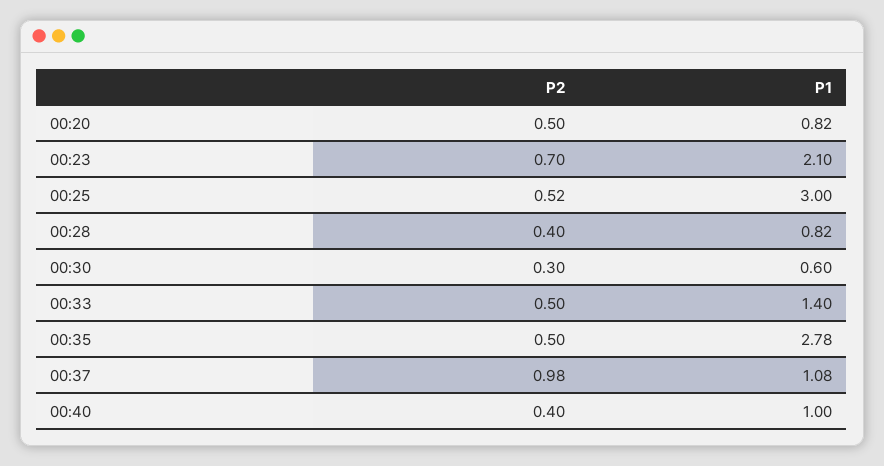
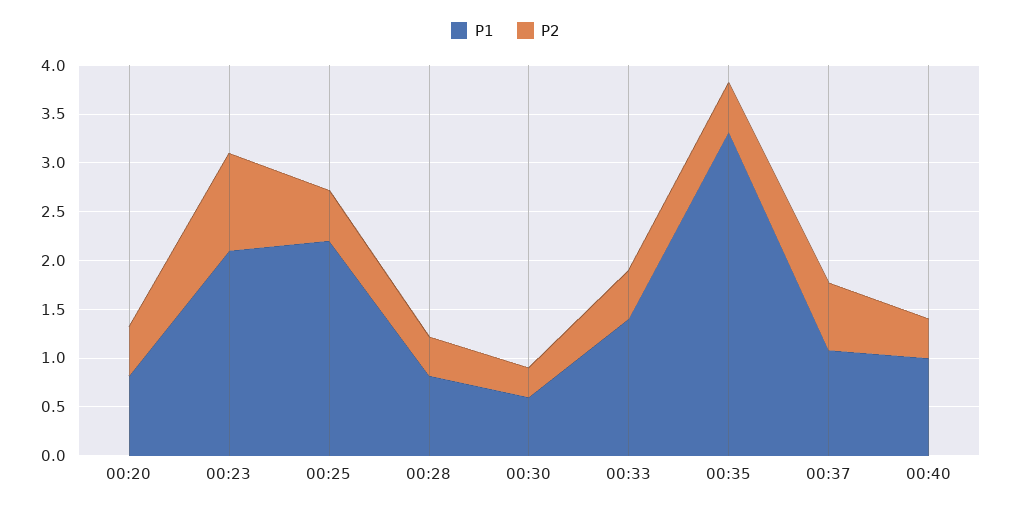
  {
    "P2": {
      "00:20": 0.5,
-     "00:23": 0.7,
+     "00:23": 1,
      "00:25": 0.52,
      "00:28": 0.4,
      "00:30": 0.3,
      "00:33": 0.5,
      "00:35": 0.5,
-     "00:37": 0.98,
+     "00:37": 0.7,
      "00:40": 0.4
    },
    "P1": {
      "00:20": 0.82,
      "00:23": 2.1,
-     "00:25": 3,
+     "00:25": 2.2,
      "00:28": 0.82,
      "00:30": 0.6,
      "00:33": 1.4,
-     "00:35": 2.78,
+     "00:35": 3.3,
      "00:37": 1.08,
      "00:40": 1
    }
  }

